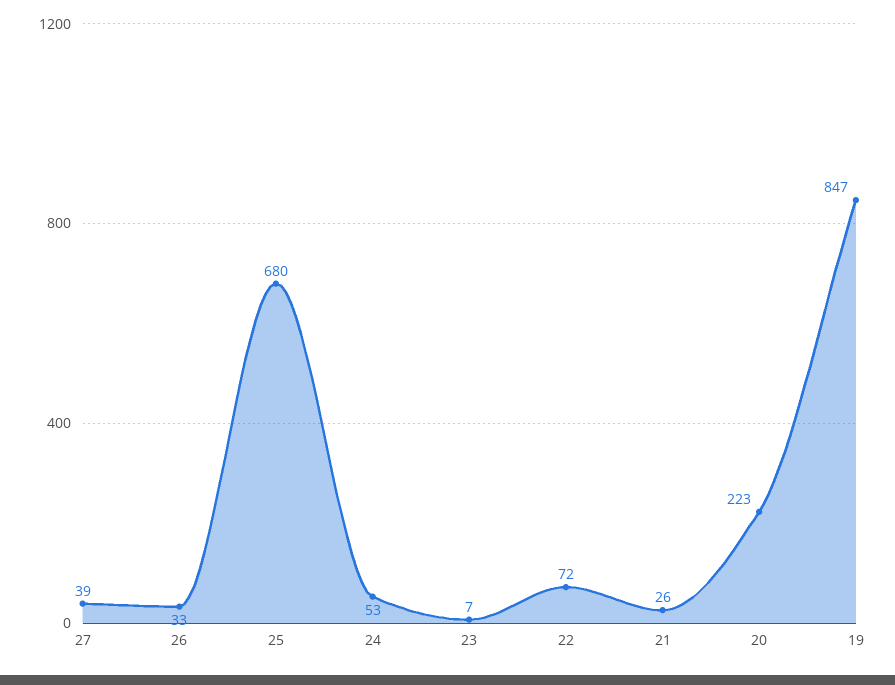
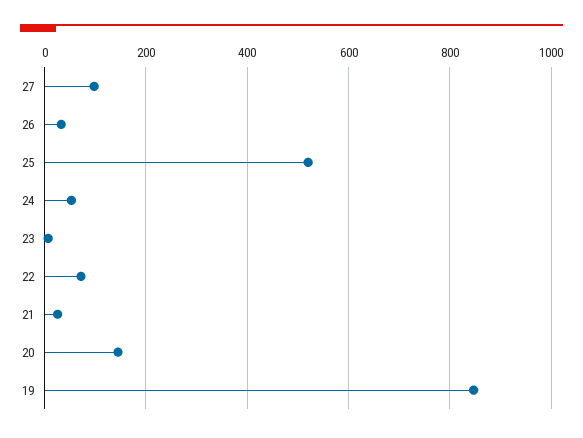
  {
-   "27": 39,
+   "27": 100,
    "26": 33,
-   "25": 680,
+   "25": 520,
    "24": 53,
    "23": 7,
    "22": 72,
    "21": 26,
-   "20": 223,
+   "20": 140,
    "19": 847
  }

